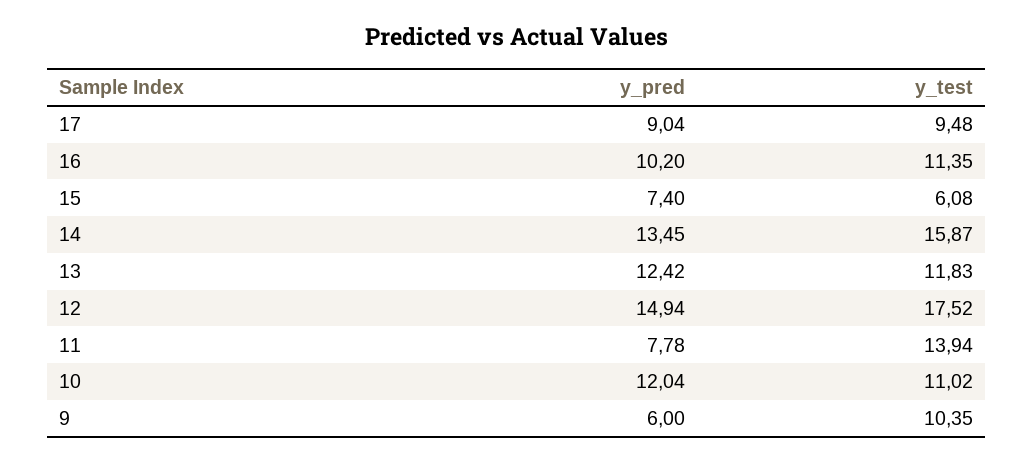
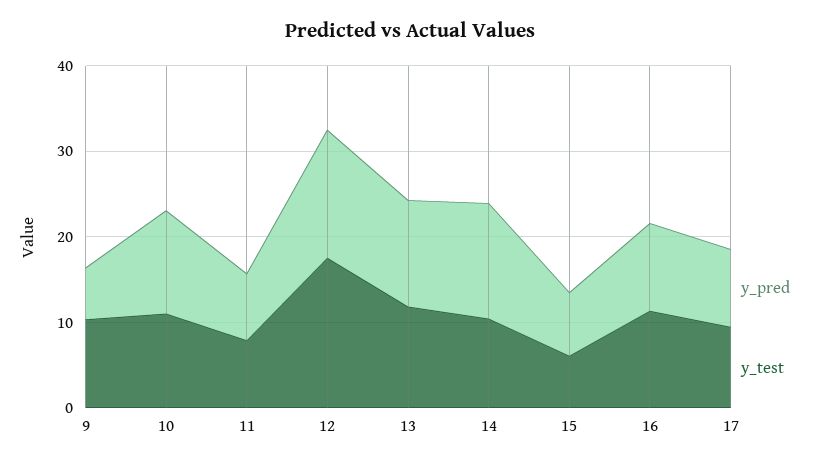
  {
    "y_pred": {
      "17": 9.04,
      "16": 10.2,
      "15": 7.4,
      "14": 13.45,
      "13": 12.42,
      "12": 14.94,
      "11": 7.78,
      "10": 12.04,
      "9": 6
    },
    "y_test": {
      "17": 9.48,
      "16": 11.35,
      "15": 6.08,
-     "14": 15.87,
+     "14": 10,
      "13": 11.83,
      "12": 17.52,
-     "11": 13.94,
+     "11": 8,
      "10": 11.02,
      "9": 10.35
    }
  }

